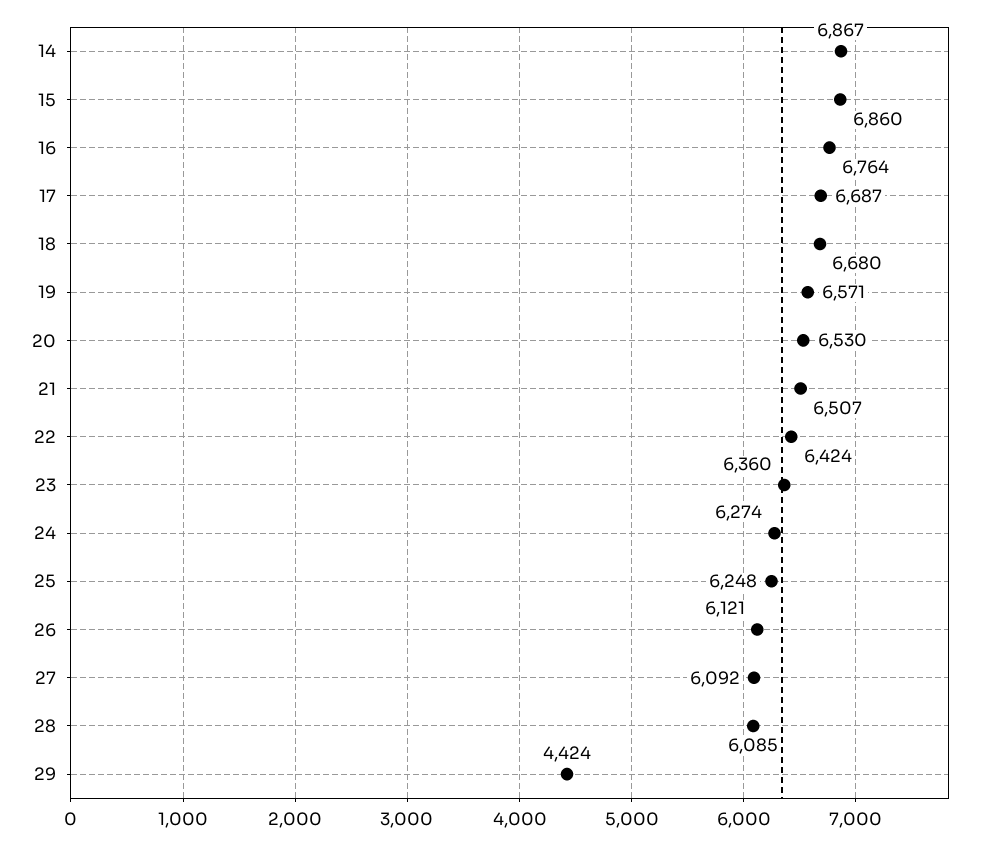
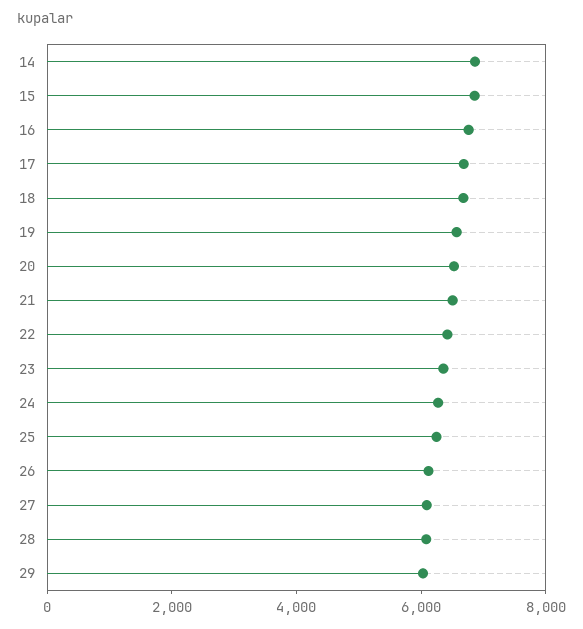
  {
    "14": 6867,
    "15": 6860,
    "16": 6764,
    "17": 6687,
    "18": 6680,
    "19": 6571,
    "20": 6530,
    "21": 6507,
    "22": 6424,
    "23": 6360,
    "24": 6274,
    "25": 6248,
    "26": 6121,
    "27": 6092,
    "28": 6085,
-   "29": 4424
+   "29": 6000
  }

